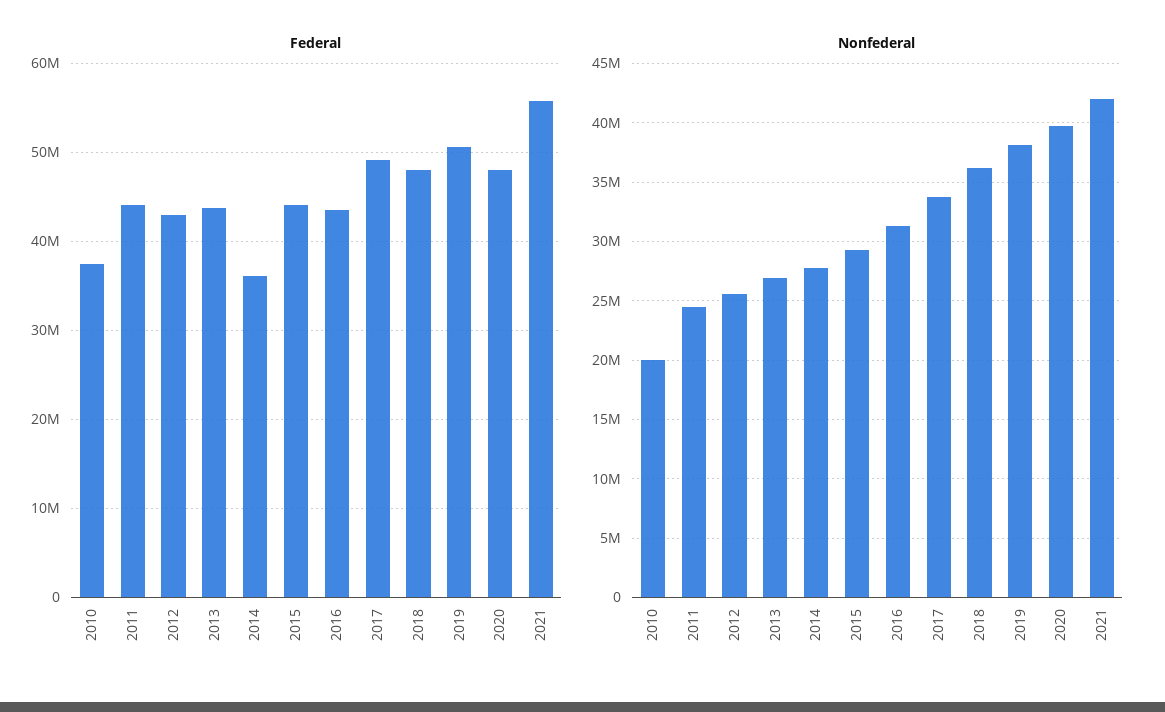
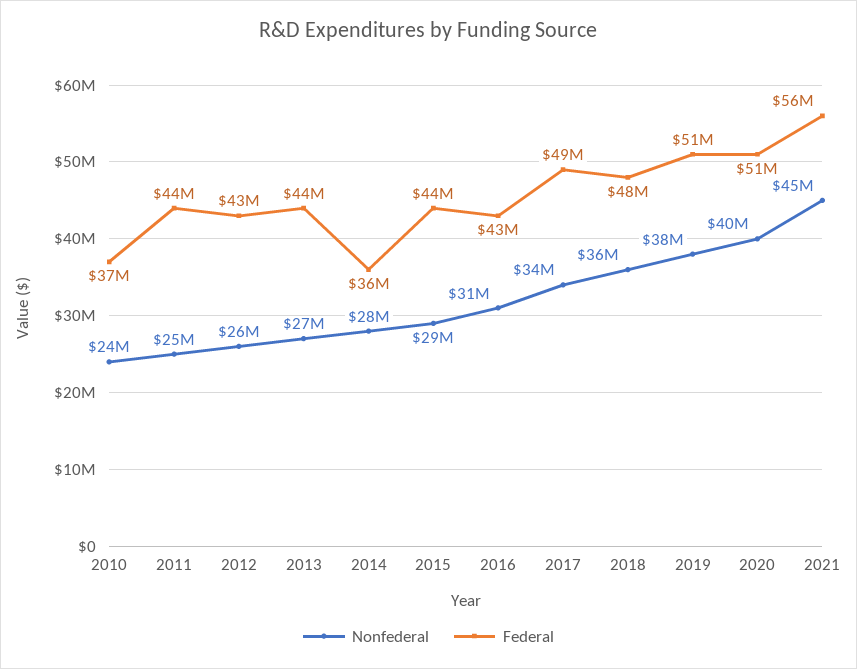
  {
    "Federal": {
      "2010": 37000000,
      "2011": 44000000,
      "2012": 43000000,
      "2013": 44000000,
      "2014": 36000000,
      "2015": 44000000,
      "2016": 43000000,
      "2017": 49000000,
      "2018": 48000000,
      "2019": 51000000,
-     "2020": 48000000,
+     "2020": 51000000,
      "2021": 56000000
    },
    "Nonfederal": {
-     "2010": 20000000,
+     "2010": 24000000,
      "2011": 25000000,
      "2012": 26000000,
      "2013": 27000000,
      "2014": 28000000,
      "2015": 29000000,
      "2016": 31000000,
      "2017": 34000000,
      "2018": 36000000,
      "2019": 38000000,
      "2020": 40000000,
-     "2021": 42000000
+     "2021": 45000000
    }
  }

